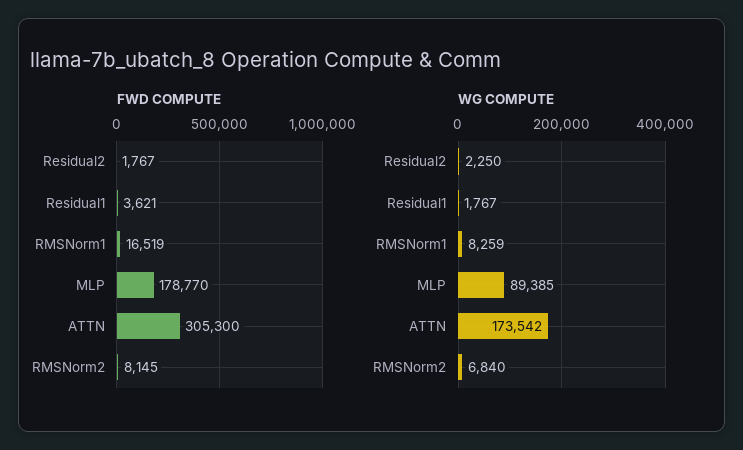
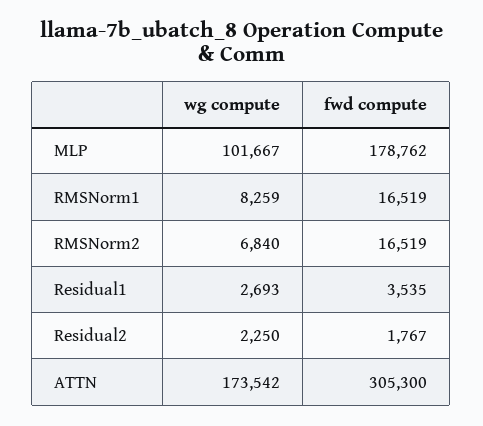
  {
    "FWD COMPUTE": {
      "Residual2": 1767,
-     "Residual1": 3621,
+     "Residual1": 3535,
      "RMSNorm1": 16519,
-     "MLP": 178770,
+     "MLP": 178762,
      "ATTN": 305300,
-     "RMSNorm2": 8145
+     "RMSNorm2": 16519
    },
    "WG COMPUTE": {
      "Residual2": 2250,
-     "Residual1": 1767,
+     "Residual1": 2693,
      "RMSNorm1": 8259,
-     "MLP": 89385,
+     "MLP": 101667,
      "ATTN": 173542,
      "RMSNorm2": 6840
    }
  }

